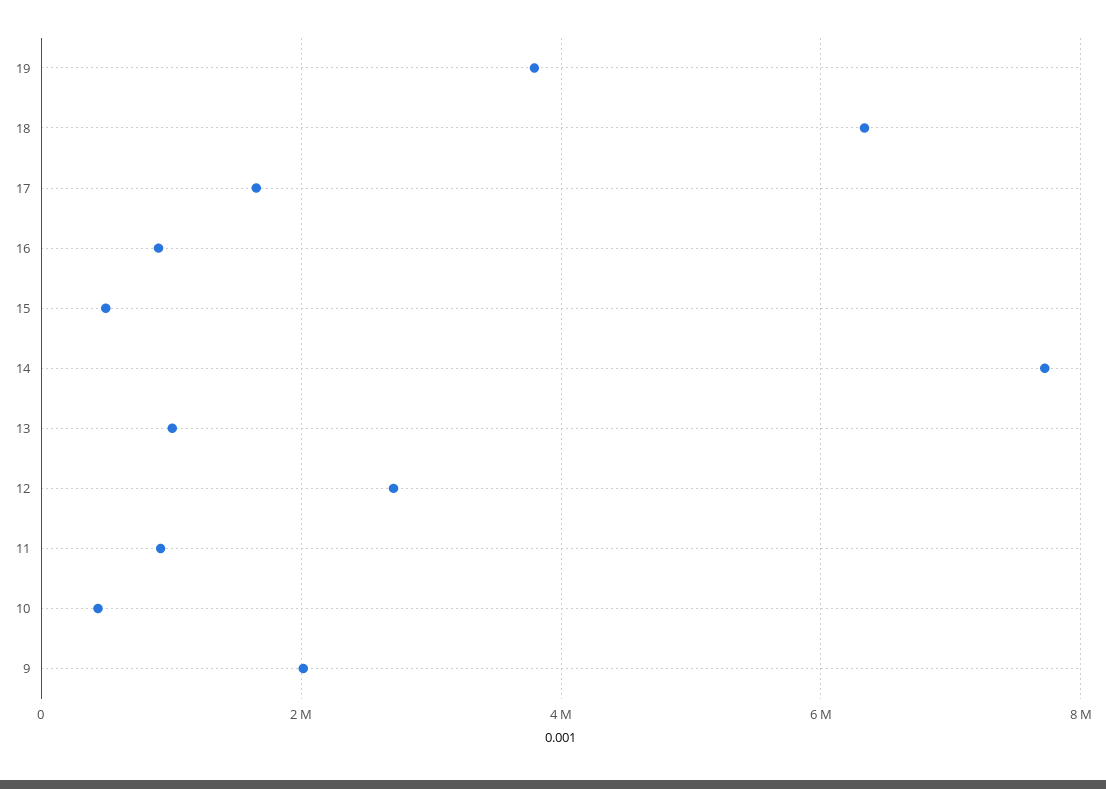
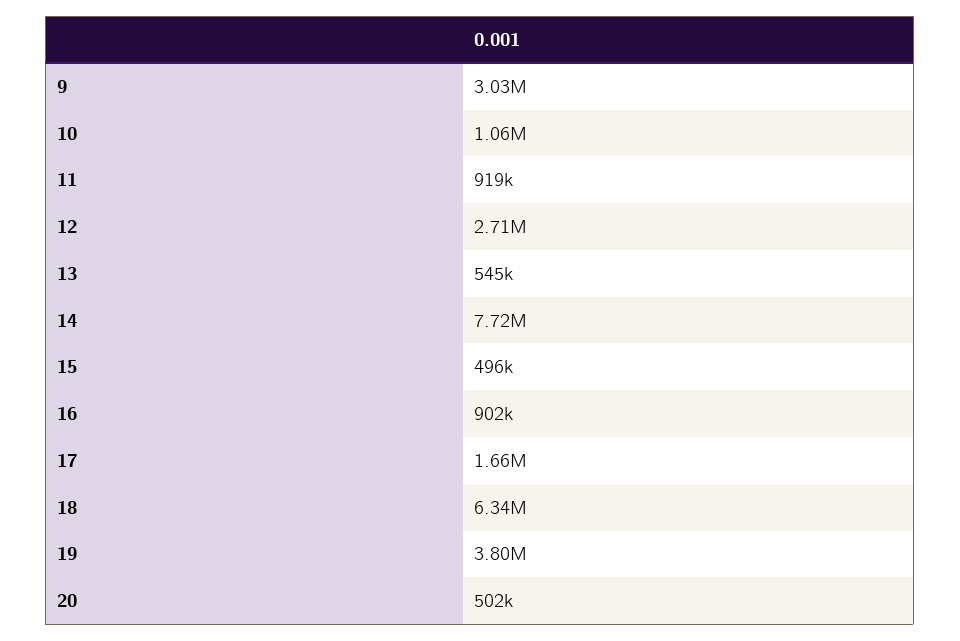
  {
    "19": 3800000,
    "18": 6340000,
    "17": 1660000,
    "16": 902000,
    "15": 496000,
    "14": 7720000,
-   "13": 1000000,
+   "13": 545000,
    "12": 2710000,
    "11": 919000,
-   "10": 400000,
+   "10": 1060000,
-   "9": 2000000
+   "9": 3030000,
+   "20": 502000
  }

